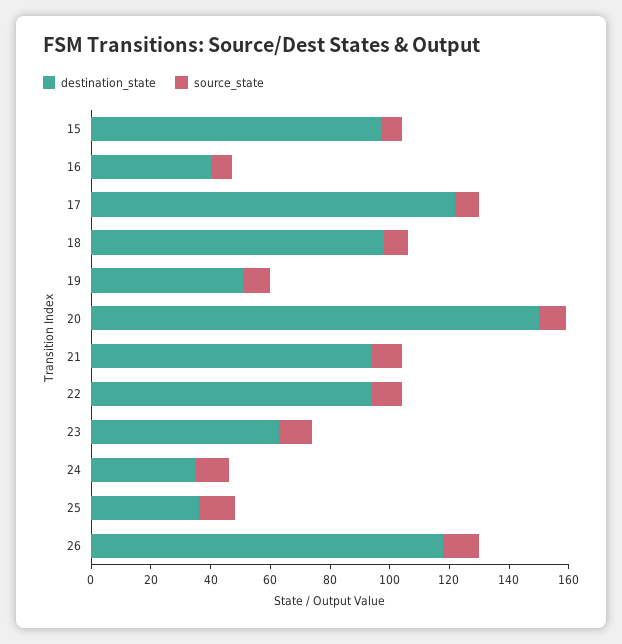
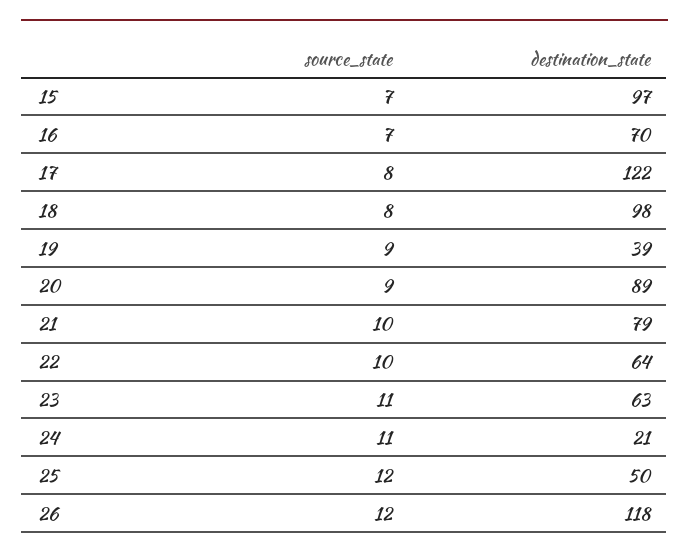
  {
    "destination_state": {
      "15": 97,
-     "16": 40,
+     "16": 70,
      "17": 122,
      "18": 98,
-     "19": 50,
+     "19": 39,
-     "20": 150,
+     "20": 89,
-     "21": 95,
+     "21": 79,
-     "22": 95,
+     "22": 64,
      "23": 63,
-     "24": 35,
+     "24": 21,
-     "25": 35,
+     "25": 50,
      "26": 118
    },
    "source_state": {
      "15": 7,
      "16": 7,
      "17": 8,
      "18": 8,
      "19": 9,
      "20": 9,
      "21": 10,
      "22": 10,
      "23": 11,
      "24": 11,
      "25": 12,
      "26": 12
    }
  }

